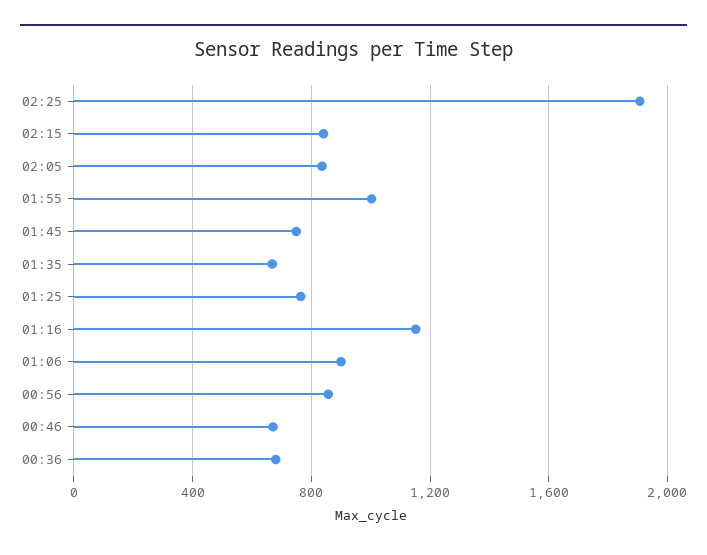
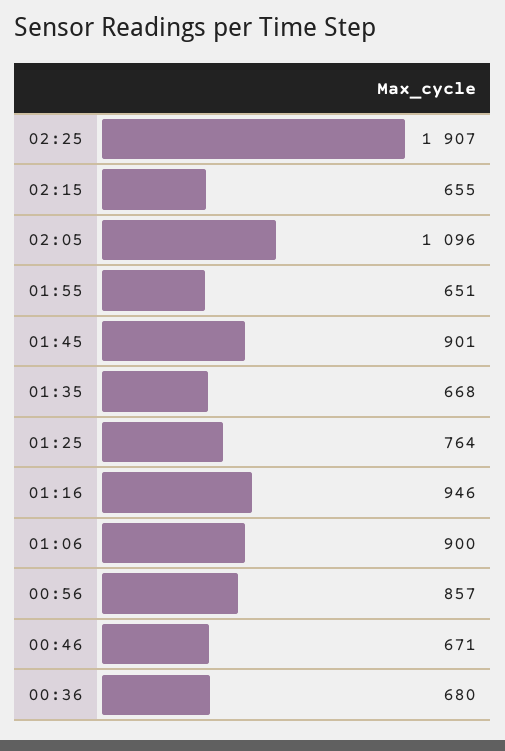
  {
    "02:25": 1907,
-   "02:15": 850,
+   "02:15": 655,
-   "02:05": 850,
+   "02:05": 1096,
-   "01:55": 1000,
+   "01:55": 651,
-   "01:45": 750,
+   "01:45": 901,
    "01:35": 668,
    "01:25": 764,
-   "01:16": 1150,
+   "01:16": 946,
    "01:06": 900,
    "00:56": 857,
    "00:46": 671,
    "00:36": 680
  }

